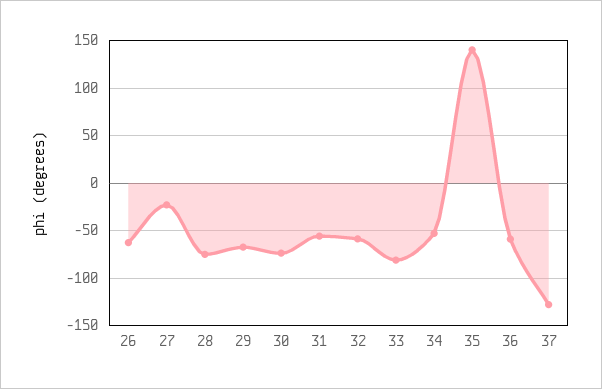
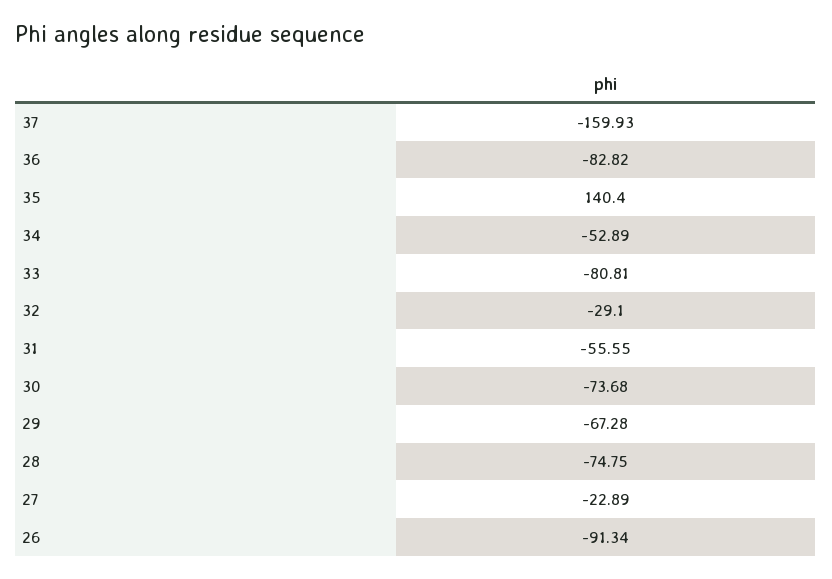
  {
-   "26": -60,
+   "26": -91.34,
    "27": -22.89,
    "28": -74.75,
    "29": -67.28,
    "30": -73.68,
    "31": -55.55,
-   "32": -60,
+   "32": -29.1,
    "33": -80.81,
    "34": -52.89,
    "35": 140.4,
-   "36": -60,
+   "36": -82.82,
-   "37": -130
+   "37": -159.93
  }

